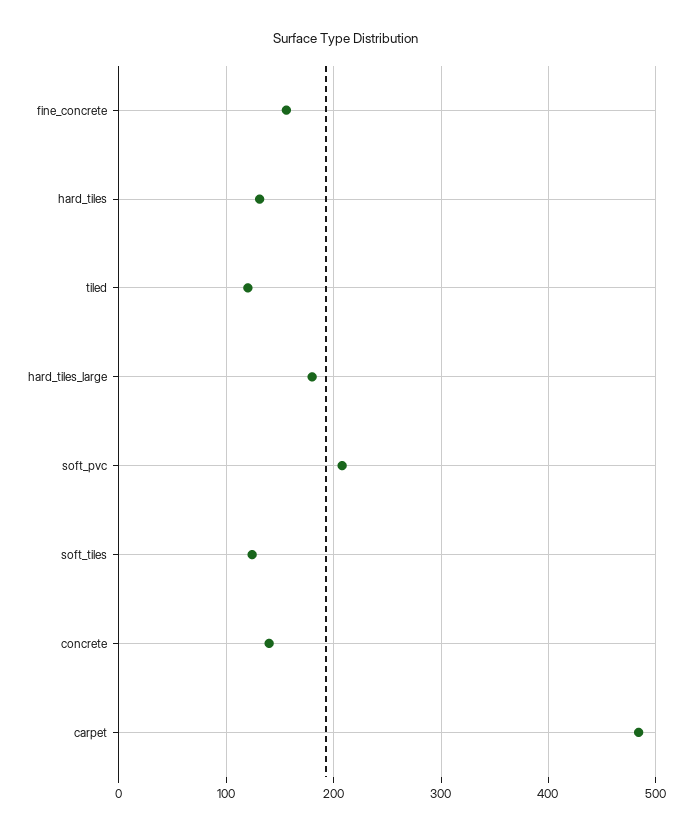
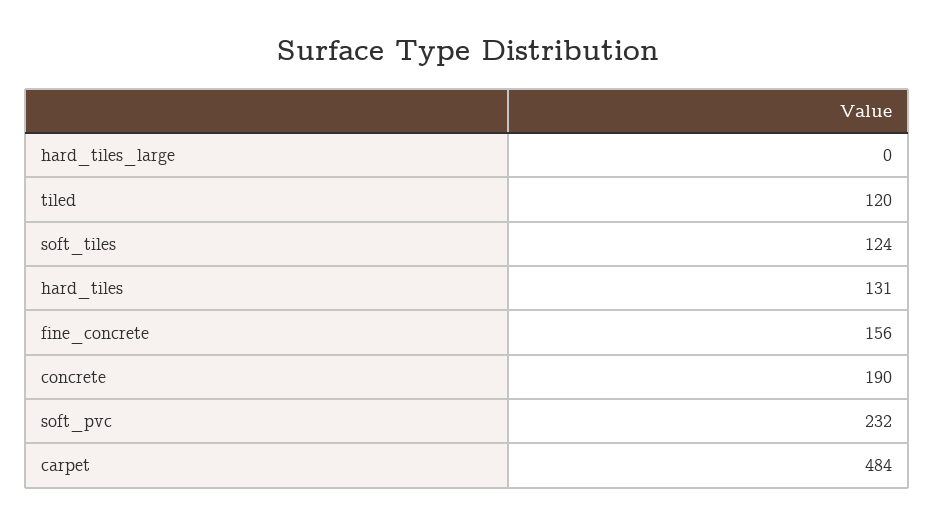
  {
    "fine_concrete": 156,
    "hard_tiles": 131,
    "tiled": 120,
-   "hard_tiles_large": 180,
+   "hard_tiles_large": 0,
-   "soft_pvc": 210,
+   "soft_pvc": 232,
    "soft_tiles": 124,
-   "concrete": 140,
+   "concrete": 190,
    "carpet": 484
  }

